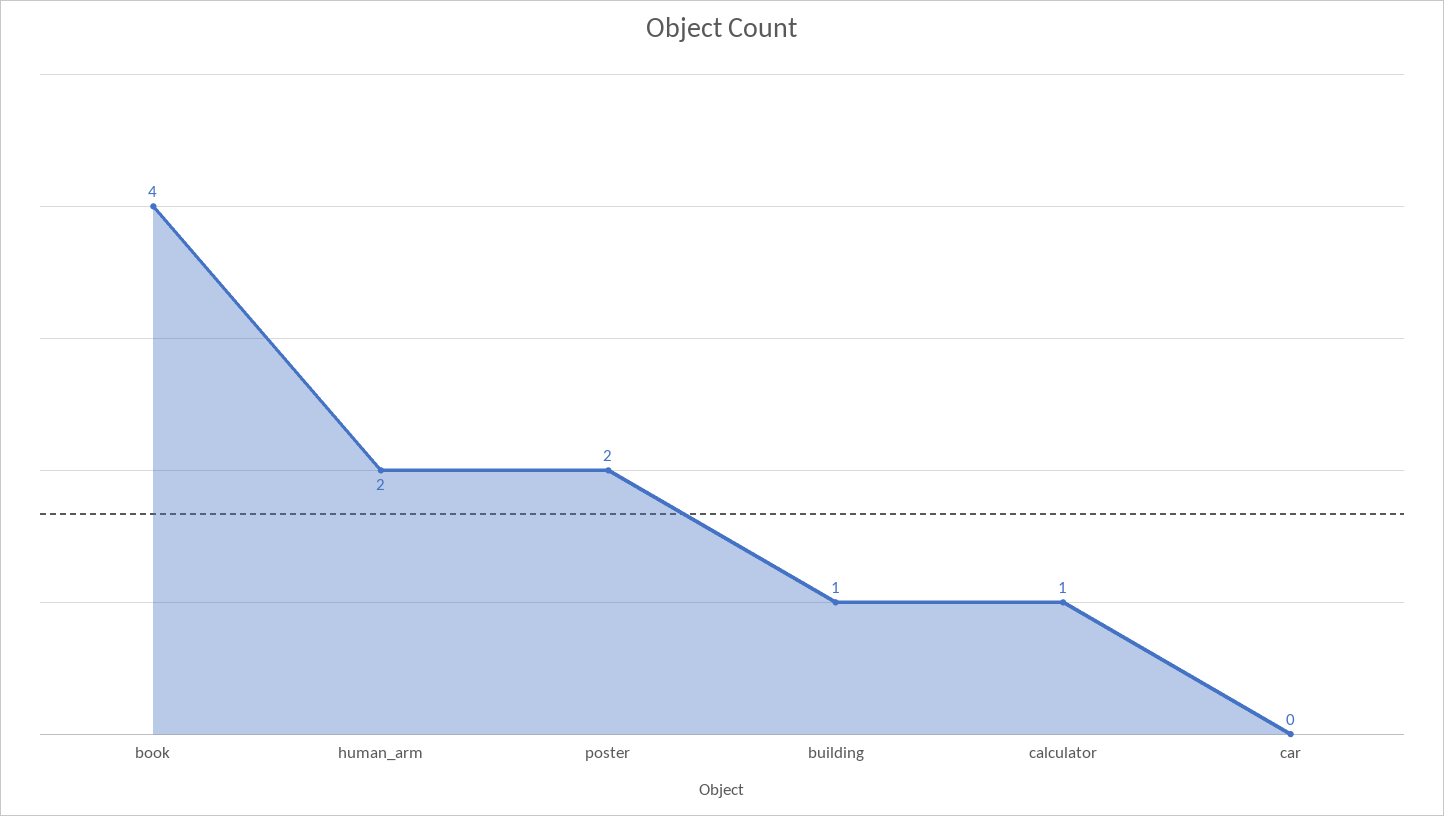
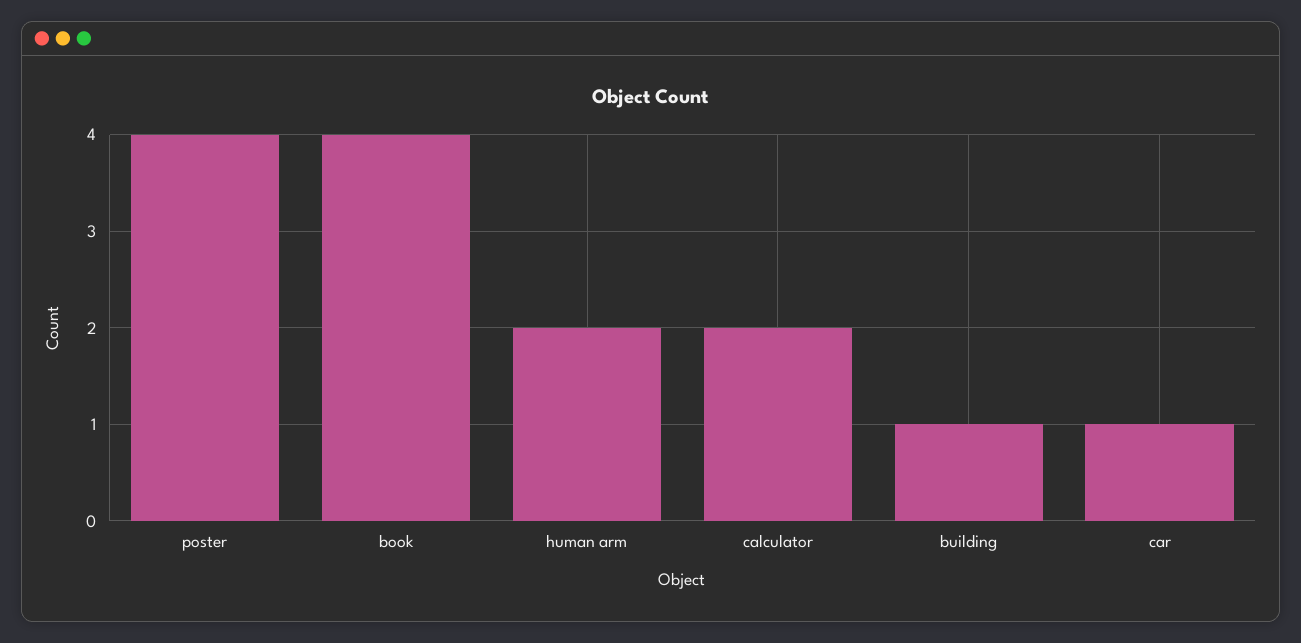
  {
    "book": 4,
    "human_arm": 2,
-   "poster": 2,
+   "poster": 4,
    "building": 1,
-   "calculator": 1,
+   "calculator": 2,
-   "car": 0
+   "car": 1
  }

